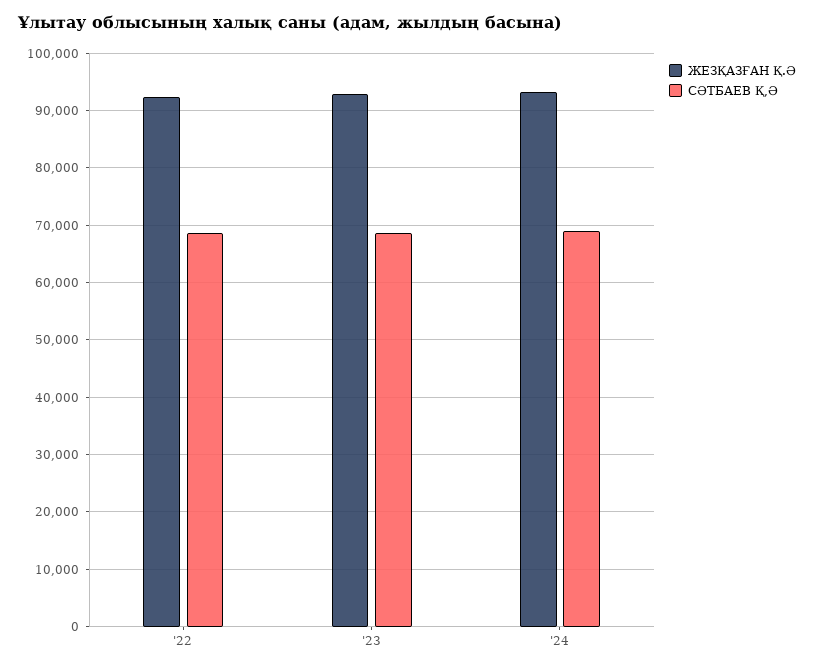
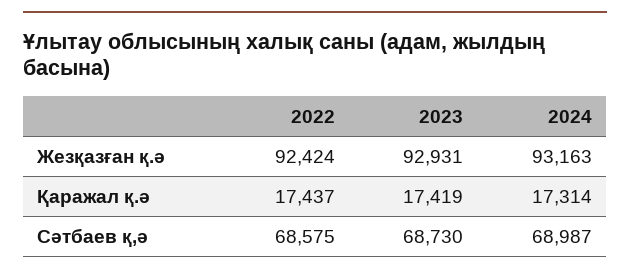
  {
    "ЖЕЗҚАЗҒАН Қ.Ә": {
      "'22": 92424,
      "'23": 92931,
      "'24": 93163
    },
    "СӘТБАЕВ Қ,Ә": {
      "'22": 68575,
      "'23": 68730,
      "'24": 68987
-   }
+   },
+   "Қаражал қ.ә": {
+     "'22": 17437,
+     "'23": 17419,
+     "'24": 17314
+   }
  }

